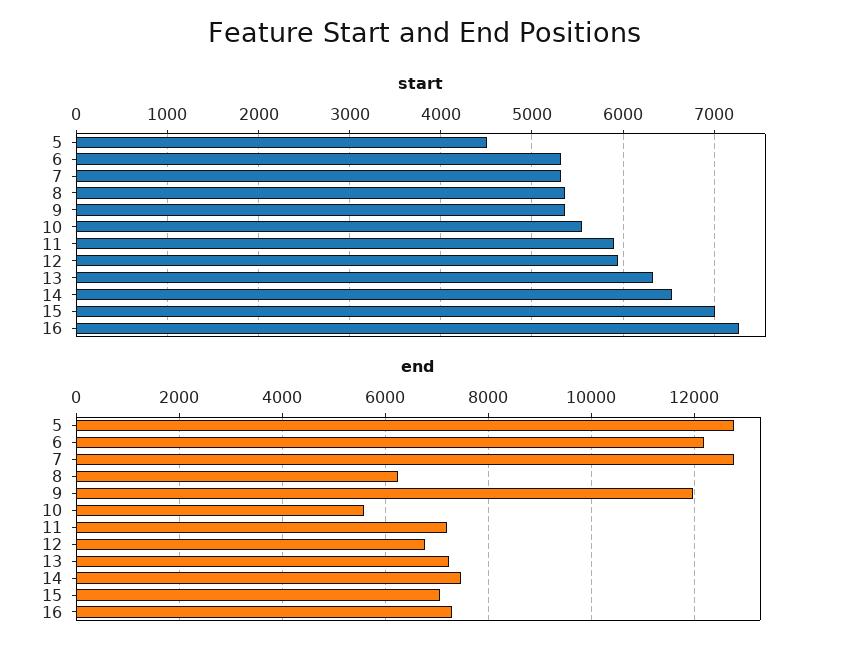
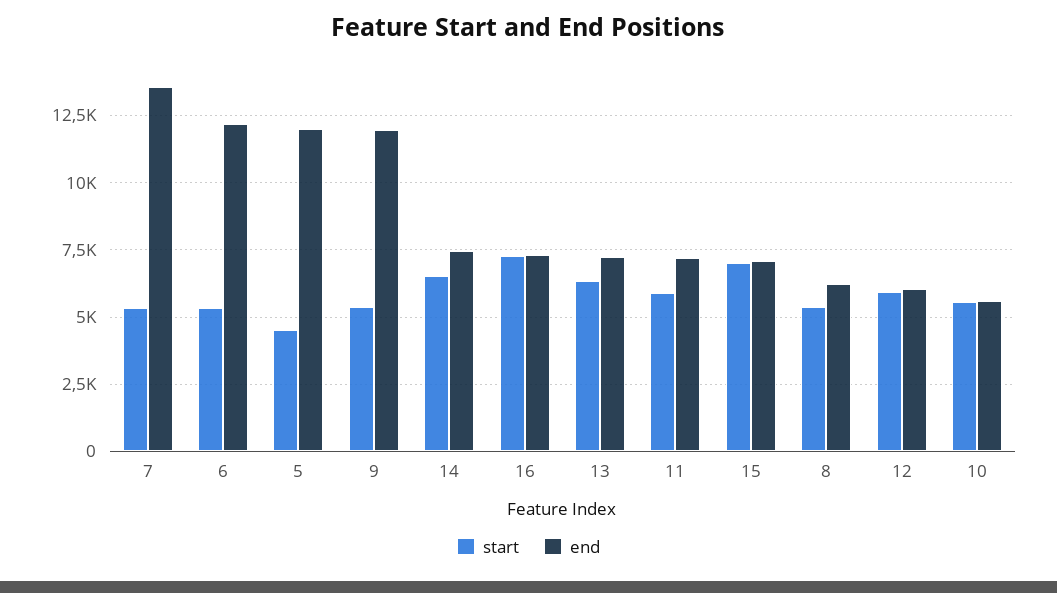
  {
    "start": {
      "5": 4500,
      "6": 5300,
      "7": 5300,
      "8": 5400,
      "9": 5400,
      "10": 5600,
      "11": 5900,
      "12": 5900,
      "13": 6300,
      "14": 6500,
      "15": 7000,
      "16": 7300
    },
    "end": {
-     "5": 12800,
+     "5": 12000,
      "6": 12200,
-     "7": 12800,
+     "7": 13500,
      "8": 6200,
      "9": 12000,
      "10": 5600,
      "11": 7200,
-     "12": 6800,
+     "12": 6000,
      "13": 7200,
      "14": 7400,
      "15": 7000,
      "16": 7400
    }
  }

